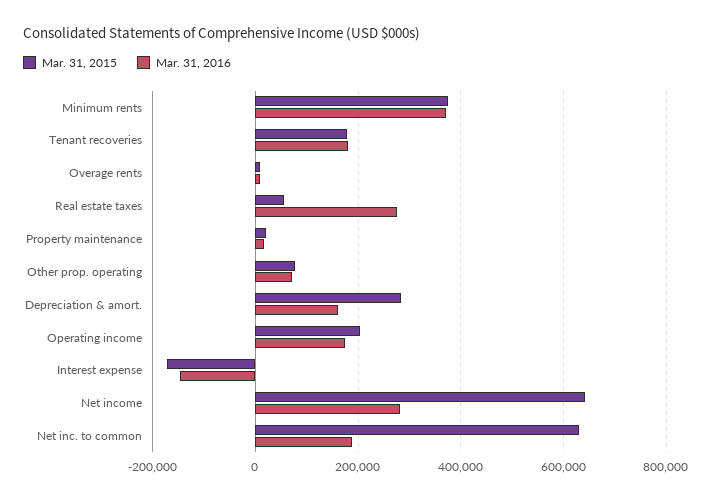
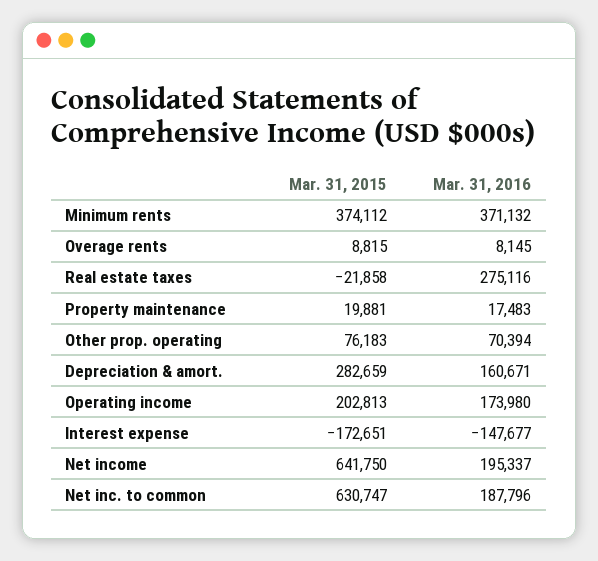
  {
    "Mar. 31, 2015": {
      "Minimum rents": 374112,
-     "Tenant recoveries": 180000,
      "Overage rents": 8815,
-     "Real estate taxes": 60000,
+     "Real estate taxes": -21858,
      "Property maintenance": 19881,
      "Other prop. operating": 76183,
      "Depreciation & amort.": 282659,
      "Operating income": 202813,
      "Interest expense": -172651,
      "Net income": 641750,
      "Net inc. to common": 630747
    },
    "Mar. 31, 2016": {
      "Minimum rents": 371132,
-     "Tenant recoveries": 180000,
      "Overage rents": 8145,
      "Real estate taxes": 275116,
      "Property maintenance": 17483,
      "Other prop. operating": 70394,
      "Depreciation & amort.": 160671,
      "Operating income": 173980,
      "Interest expense": -147677,
-     "Net income": 280000,
+     "Net income": 195337,
      "Net inc. to common": 187796
    }
  }

